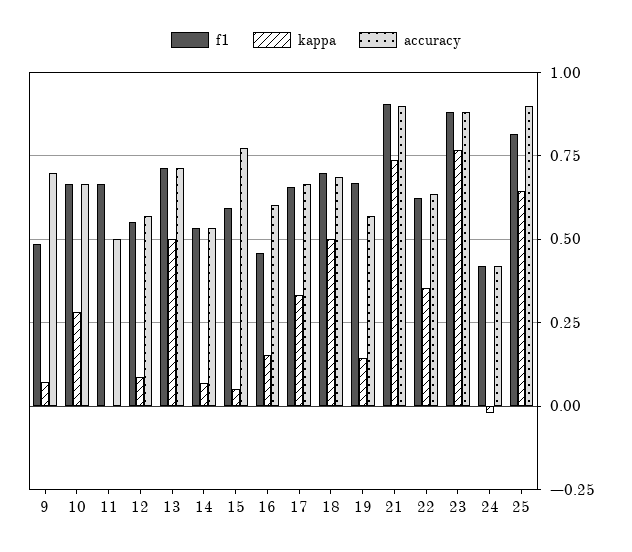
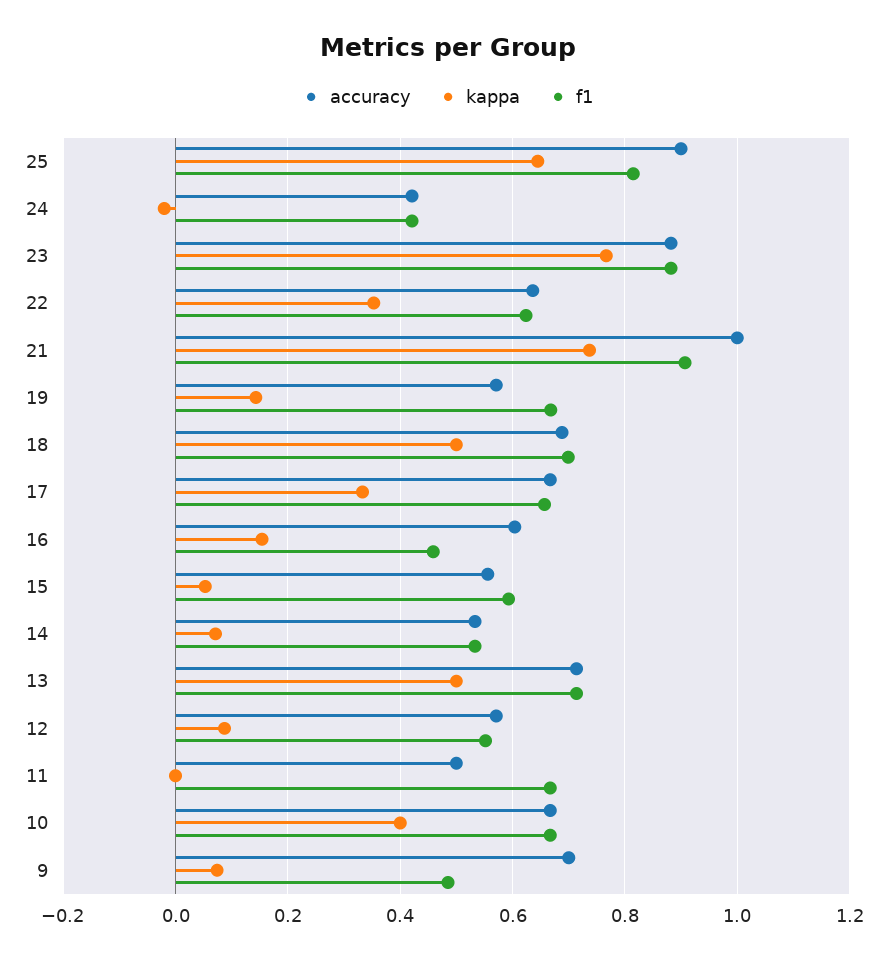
  {
    "f1": {
      "9": 0.48,
      "10": 0.66,
      "11": 0.66,
      "12": 0.56,
      "13": 0.72,
      "14": 0.54,
      "15": 0.6,
      "16": 0.46,
      "17": 0.66,
      "18": 0.7,
      "19": 0.66,
      "21": 0.9,
      "22": 0.62,
      "23": 0.88,
      "24": 0.42,
      "25": 0.82
    },
    "kappa": {
      "9": 0.08,
-     "10": 0.275,
+     "10": 0.4,
      "11": 0,
      "12": 0.08,
      "13": 0.5,
      "14": 0.08,
      "15": 0.06,
      "16": 0.16,
      "17": 0.34,
      "18": 0.5,
      "19": 0.14,
      "21": 0.74,
      "22": 0.36,
      "23": 0.76,
      "24": -0.02,
      "25": 0.64
    },
    "accuracy": {
      "9": 0.7,
      "10": 0.66,
      "11": 0.5,
      "12": 0.58,
      "13": 0.72,
      "14": 0.54,
-     "15": 0.775,
+     "15": 0.56,
      "16": 0.6,
      "17": 0.66,
      "18": 0.68,
      "19": 0.58,
-     "21": 0.9,
+     "21": 1,
      "22": 0.64,
      "23": 0.88,
      "24": 0.42,
      "25": 0.9
    }
  }

